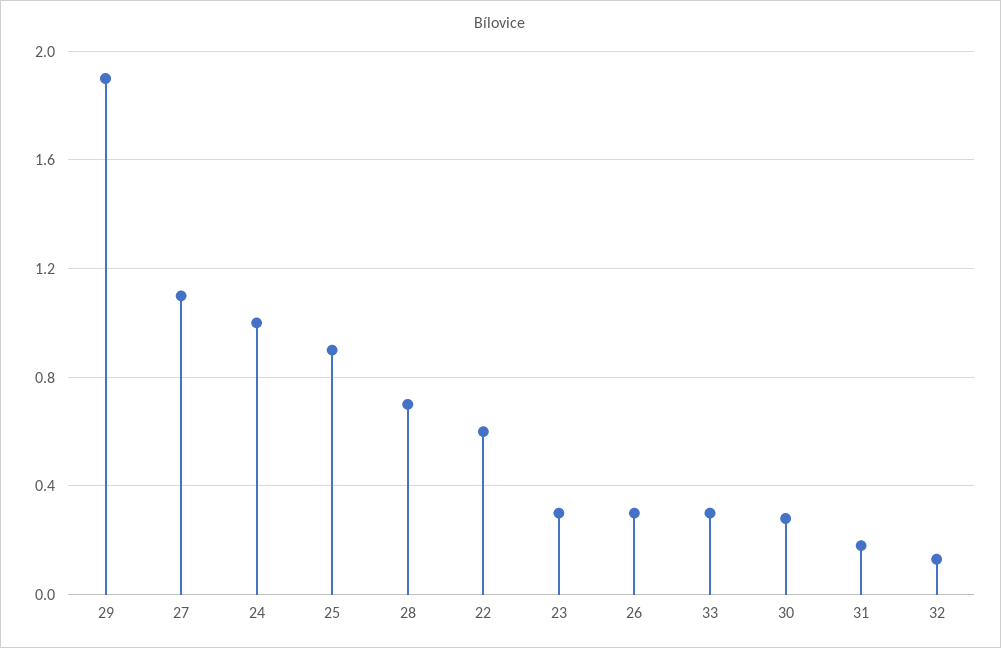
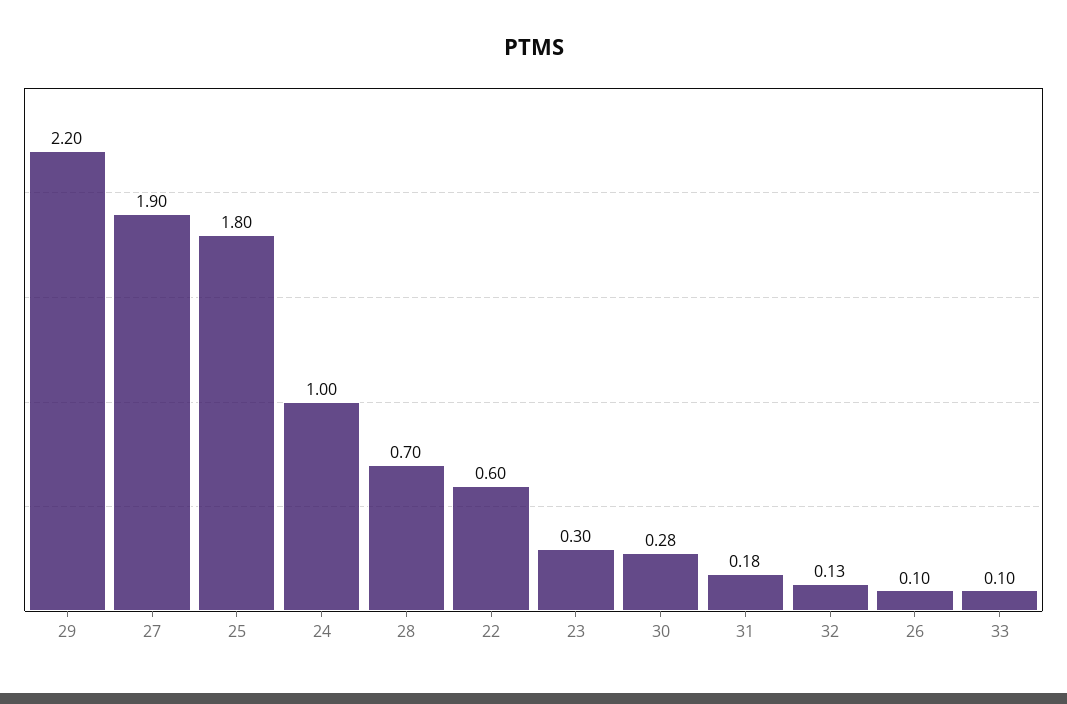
  {
-   "29": 1.9,
+   "29": 2.2,
-   "27": 1.1,
+   "27": 1.9,
    "24": 1,
-   "25": 0.9,
+   "25": 1.8,
    "28": 0.7,
    "22": 0.6,
    "23": 0.3,
-   "26": 0.3,
+   "26": 0.1,
-   "33": 0.3,
+   "33": 0.1,
    "30": 0.28,
    "31": 0.18,
    "32": 0.13
  }

